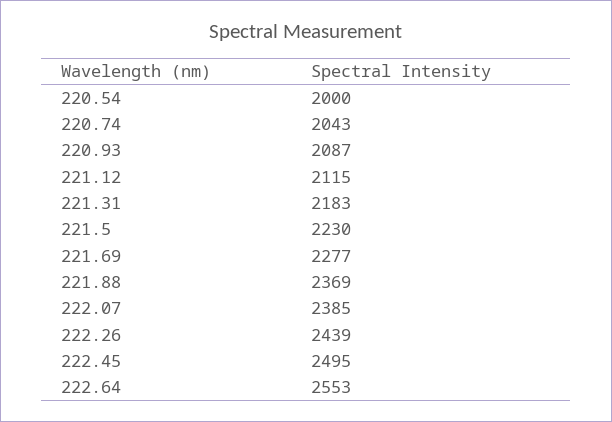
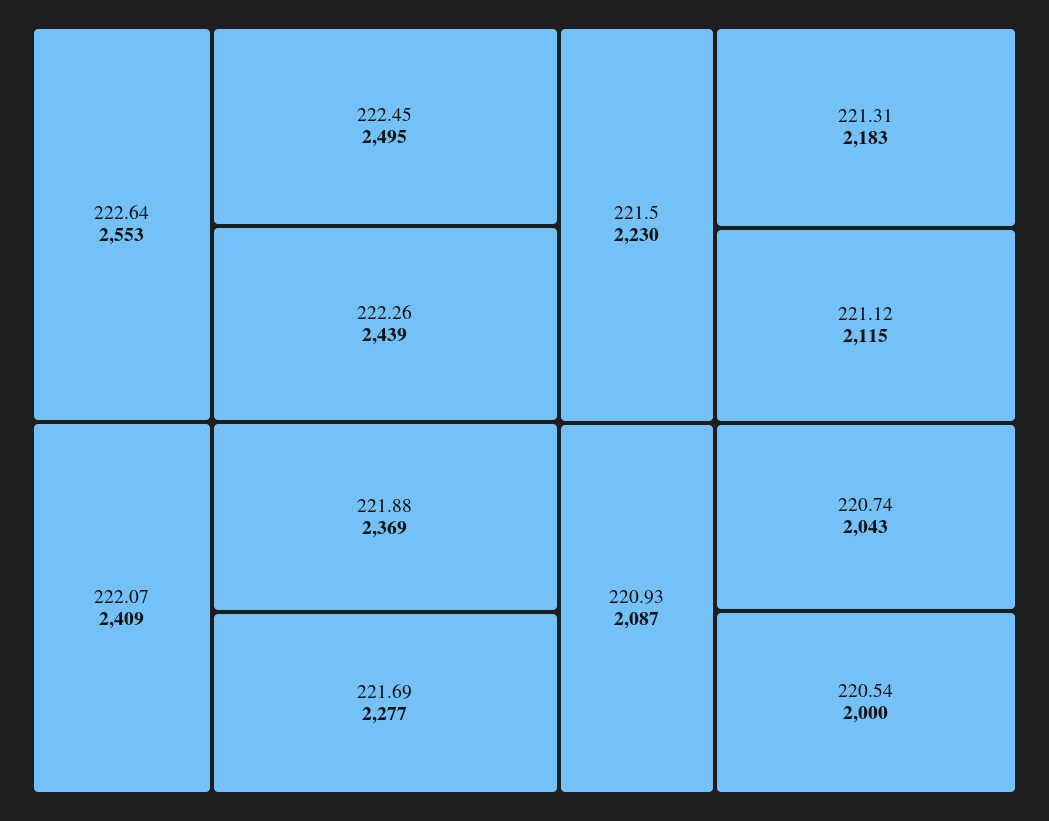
  {
    "220.54": 2000,
    "220.74": 2043,
    "220.93": 2087,
    "221.12": 2115,
    "221.31": 2183,
    "221.5": 2230,
    "221.69": 2277,
    "221.88": 2369,
-   "222.07": 2385,
+   "222.07": 2409,
    "222.26": 2439,
    "222.45": 2495,
    "222.64": 2553
  }

